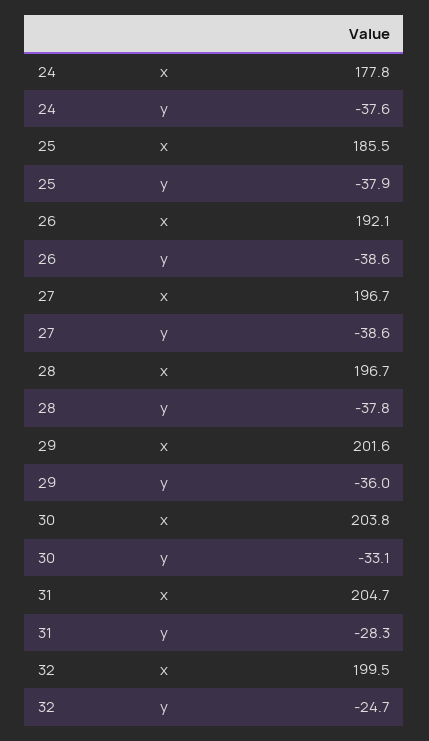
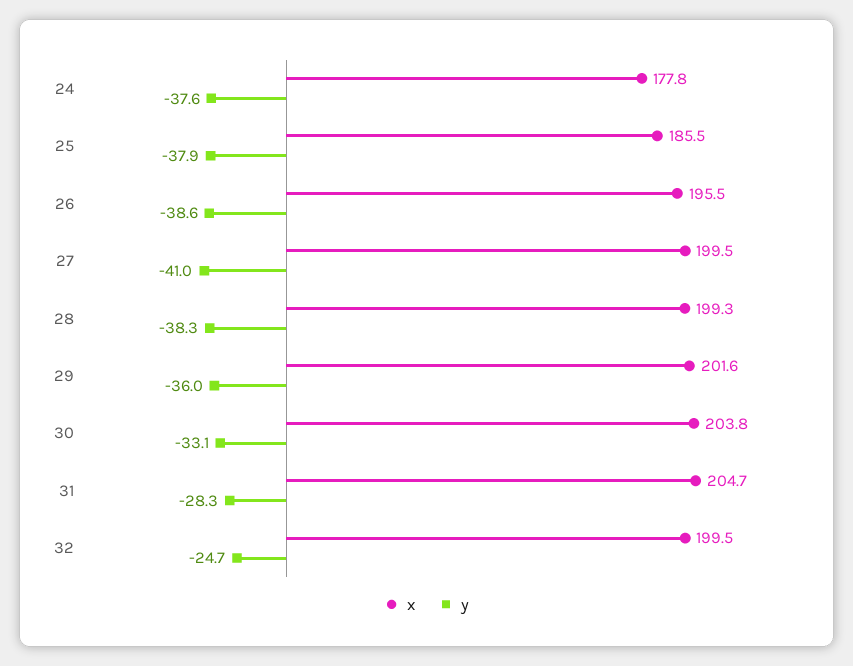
  {
    "x": {
      "24": 177.8,
      "25": 185.5,
-     "26": 192.1,
+     "26": 195.5,
-     "27": 196.7,
+     "27": 199.5,
-     "28": 196.7,
+     "28": 199.3,
      "29": 201.6,
      "30": 203.8,
      "31": 204.7,
      "32": 199.5
    },
    "y": {
      "24": -37.6,
      "25": -37.9,
      "26": -38.6,
-     "27": -38.6,
+     "27": -41,
-     "28": -37.8,
+     "28": -38.3,
      "29": -36,
      "30": -33.1,
      "31": -28.3,
      "32": -24.7
    }
  }

